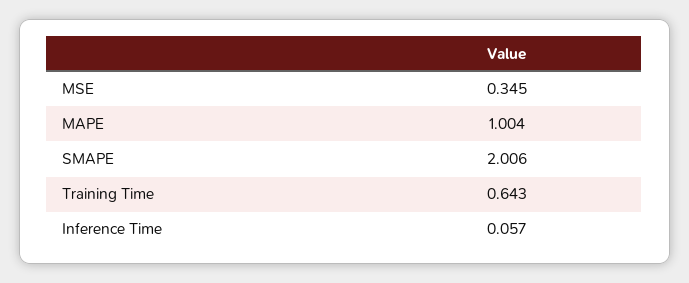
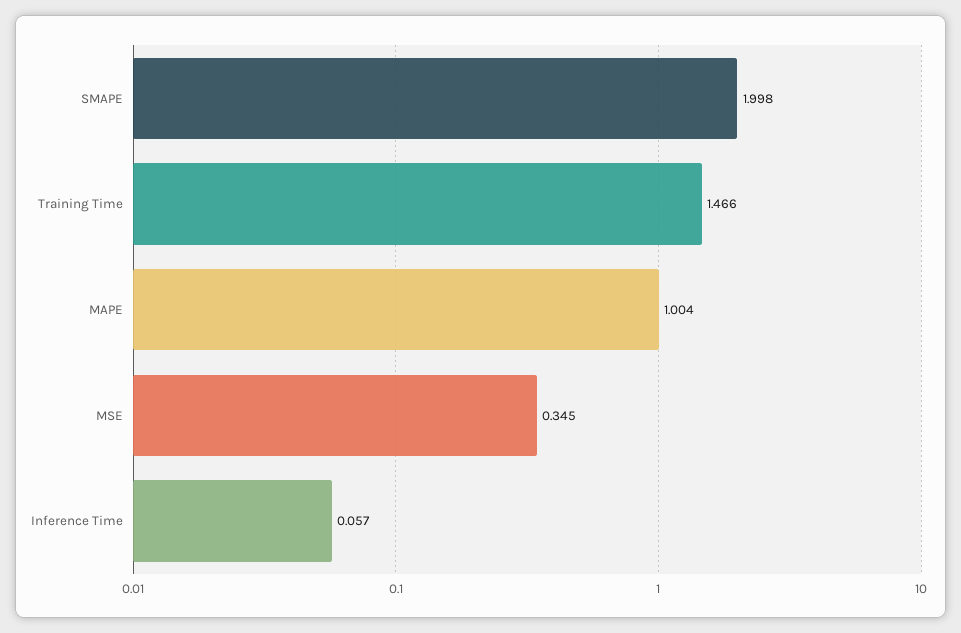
  {
    "MSE": 0.345,
    "MAPE": 1.004,
-   "SMAPE": 2.006,
+   "SMAPE": 1.998,
-   "Training Time": 0.643,
+   "Training Time": 1.466,
    "Inference Time": 0.057
  }

